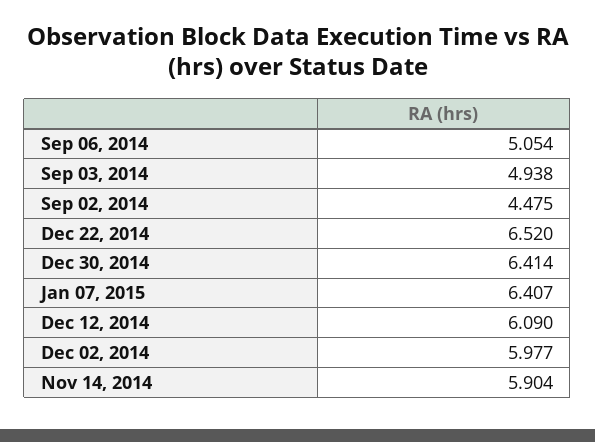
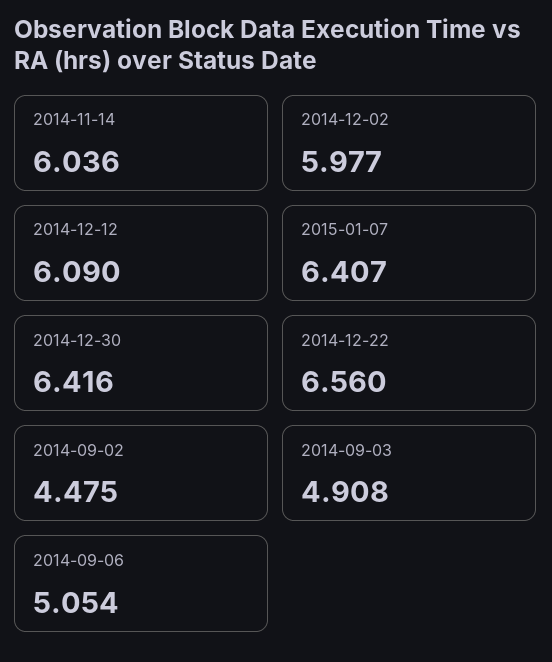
  {
    "Sep 06, 2014": 5.054,
-   "Sep 03, 2014": 4.938,
+   "Sep 03, 2014": 4.908,
    "Sep 02, 2014": 4.475,
-   "Dec 22, 2014": 6.52,
+   "Dec 22, 2014": 6.56,
-   "Dec 30, 2014": 6.414,
+   "Dec 30, 2014": 6.416,
    "Jan 07, 2015": 6.407,
    "Dec 12, 2014": 6.09,
    "Dec 02, 2014": 5.977,
-   "Nov 14, 2014": 5.904
+   "Nov 14, 2014": 6.036
  }

